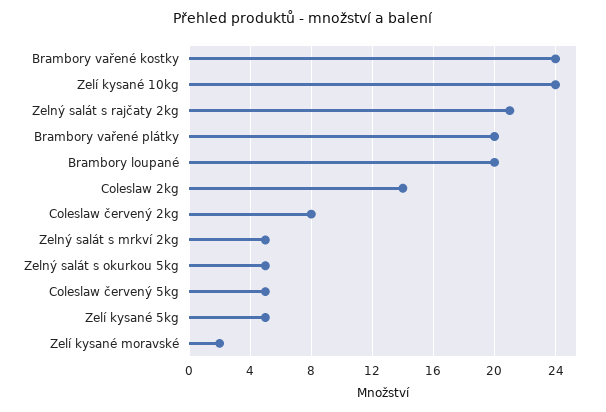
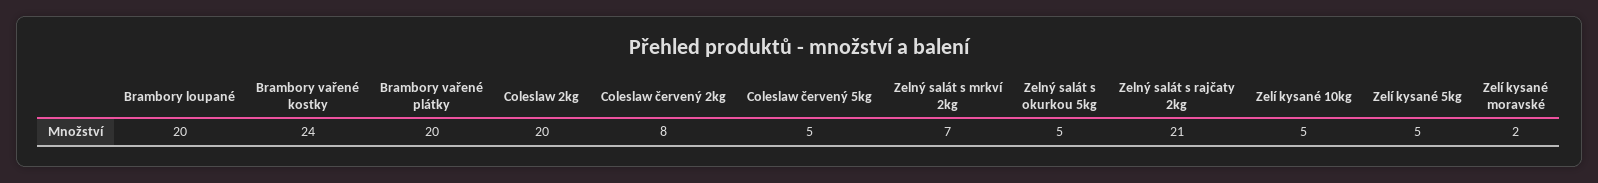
  {
    "Brambory vařené kostky": 24,
-   "Zelí kysané 10kg": 24,
+   "Zelí kysané 10kg": 5,
    "Zelný salát s rajčaty 2kg": 21,
    "Brambory vařené plátky": 20,
    "Brambory loupané": 20,
-   "Coleslaw 2kg": 14,
+   "Coleslaw 2kg": 20,
    "Coleslaw červený 2kg": 8,
-   "Zelný salát s mrkví 2kg": 5,
+   "Zelný salát s mrkví 2kg": 7,
    "Zelný salát s okurkou 5kg": 5,
    "Coleslaw červený 5kg": 5,
    "Zelí kysané 5kg": 5,
    "Zelí kysané moravské": 2
  }

